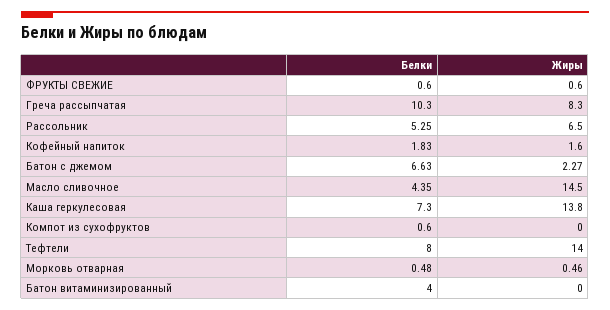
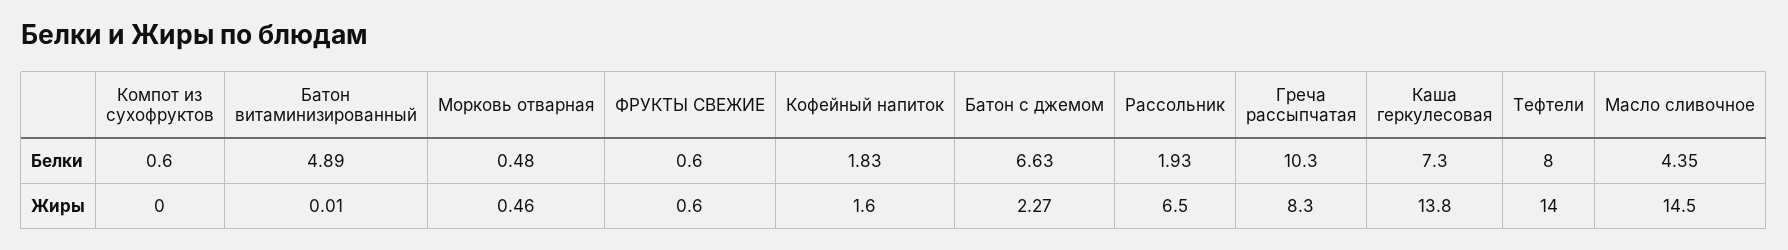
  {
    "Белки": {
      "ФРУКТЫ СВЕЖИЕ": 0.6,
      "Греча рассыпчатая": 10.3,
-     "Рассольник": 5.25,
+     "Рассольник": 1.93,
      "Кофейный напиток": 1.83,
      "Батон с джемом": 6.63,
      "Масло сливочное": 4.35,
      "Каша геркулесовая": 7.3,
      "Компот из сухофруктов": 0.6,
      "Тефтели": 8,
      "Морковь отварная": 0.48,
-     "Батон витаминизированный": 4
+     "Батон витаминизированный": 4.89
    },
    "Жиры": {
      "ФРУКТЫ СВЕЖИЕ": 0.6,
      "Греча рассыпчатая": 8.3,
      "Рассольник": 6.5,
      "Кофейный напиток": 1.6,
      "Батон с джемом": 2.27,
      "Масло сливочное": 14.5,
      "Каша геркулесовая": 13.8,
      "Компот из сухофруктов": 0,
      "Тефтели": 14,
      "Морковь отварная": 0.46,
-     "Батон витаминизированный": 0
+     "Батон витаминизированный": 0.01
    }
  }

